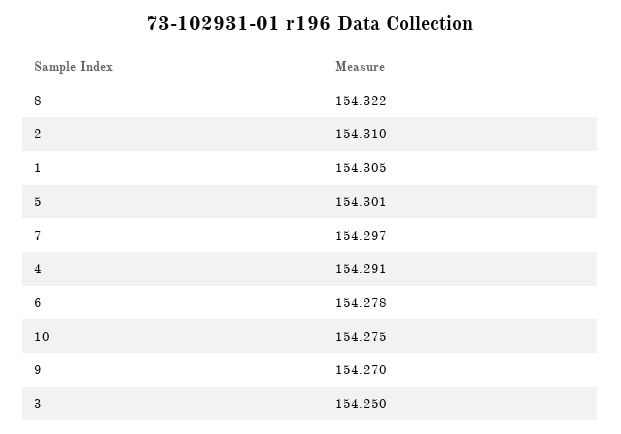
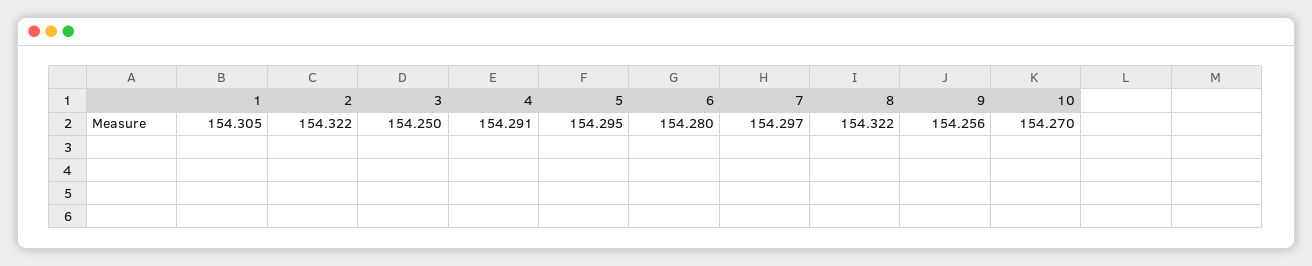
  {
    "8": 154.322,
-   "2": 154.31,
+   "2": 154.322,
    "1": 154.305,
-   "5": 154.301,
+   "5": 154.295,
    "7": 154.297,
    "4": 154.291,
-   "6": 154.278,
+   "6": 154.28,
-   "10": 154.275,
+   "10": 154.27,
-   "9": 154.27,
+   "9": 154.256,
    "3": 154.25
  }

